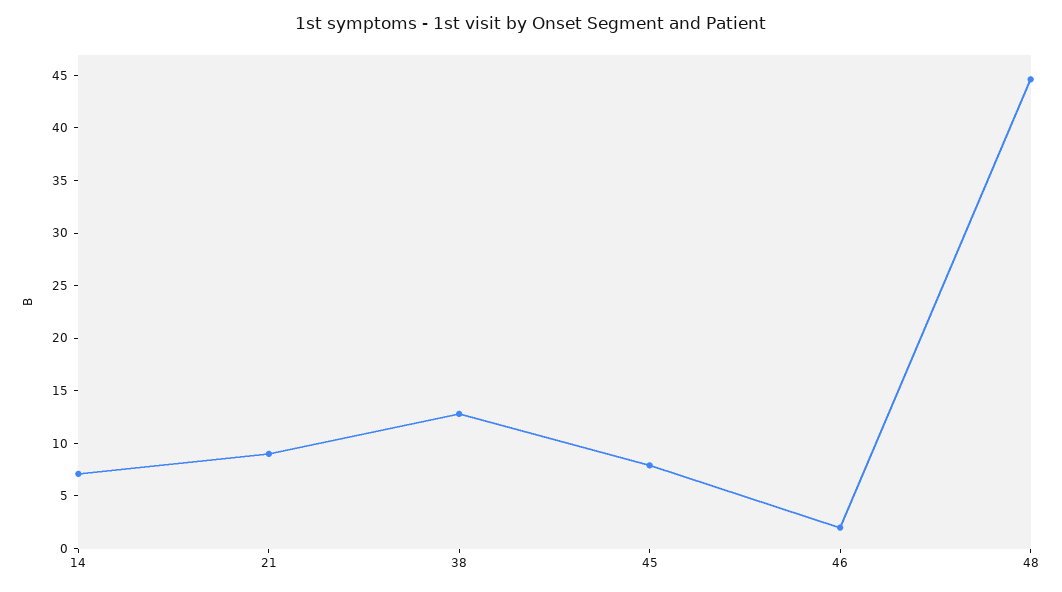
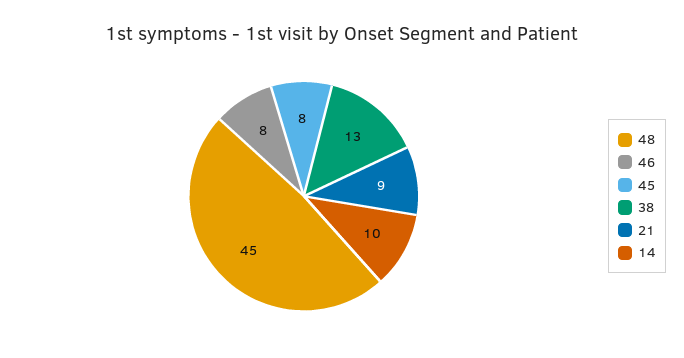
  {
-   "14": 7,
+   "14": 10,
    "21": 9,
    "38": 13,
    "45": 8,
-   "46": 2,
+   "46": 8,
    "48": 45
  }

